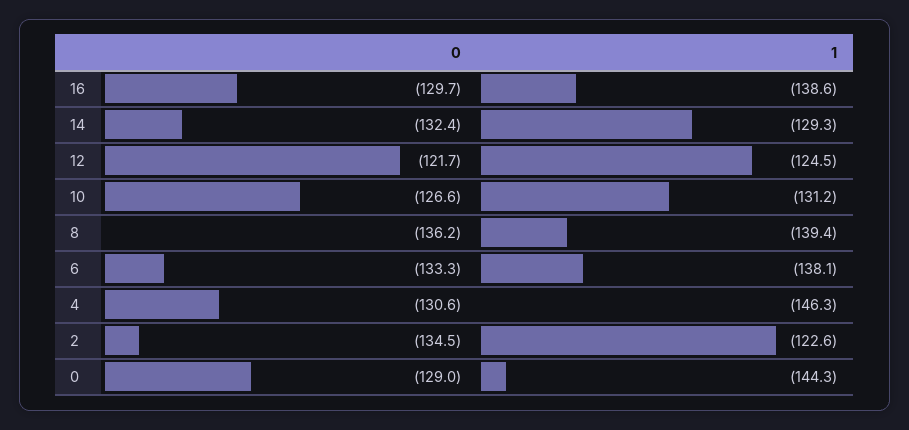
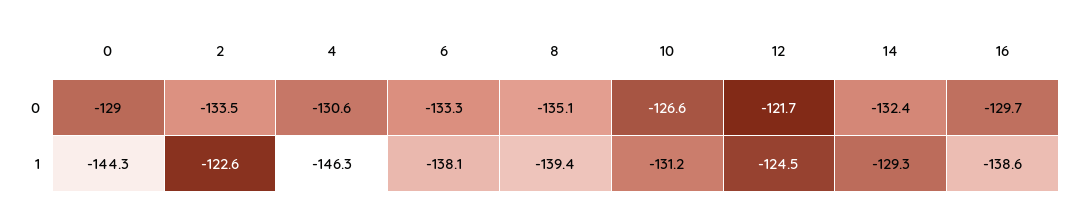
  {
    "0": {
      "16": -129.7,
      "14": -132.4,
      "12": -121.7,
      "10": -126.6,
-     "8": -136.2,
+     "8": -135.1,
      "6": -133.3,
      "4": -130.6,
-     "2": -134.5,
+     "2": -133.5,
      "0": -129
    },
    "1": {
      "16": -138.6,
      "14": -129.3,
      "12": -124.5,
      "10": -131.2,
      "8": -139.4,
      "6": -138.1,
      "4": -146.3,
      "2": -122.6,
      "0": -144.3
    }
  }

